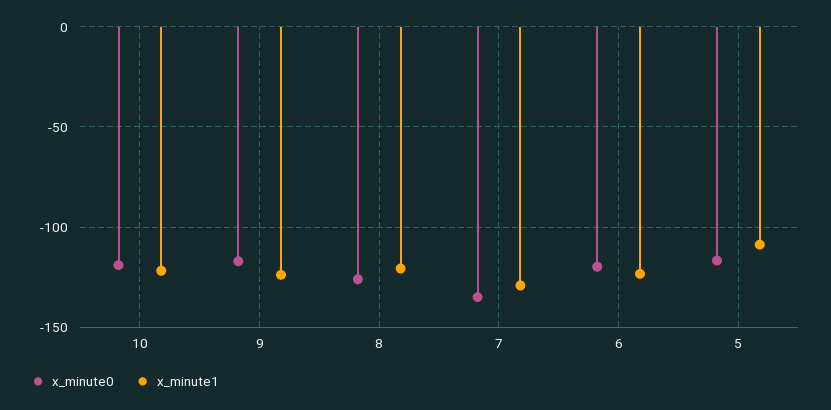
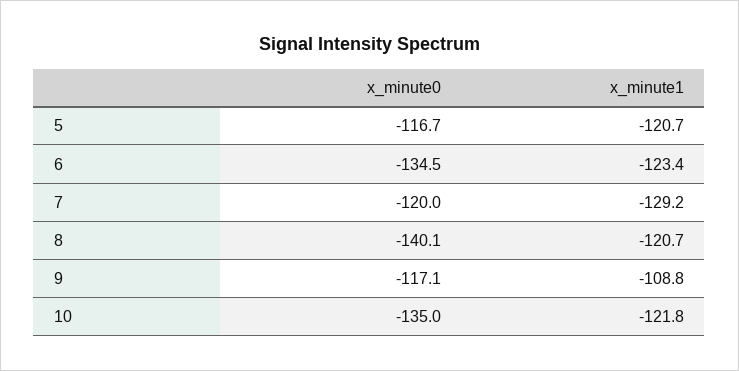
  {
    "x_minute0": {
-     "10": -120,
+     "10": -135,
      "9": -117.1,
-     "8": -125,
+     "8": -140.1,
-     "7": -135,
+     "7": -120,
-     "6": -120,
+     "6": -134.5,
      "5": -116.7
    },
    "x_minute1": {
      "10": -121.8,
-     "9": -125,
+     "9": -108.8,
      "8": -120.7,
      "7": -129.2,
      "6": -123.4,
-     "5": -110
+     "5": -120.7
    }
  }

